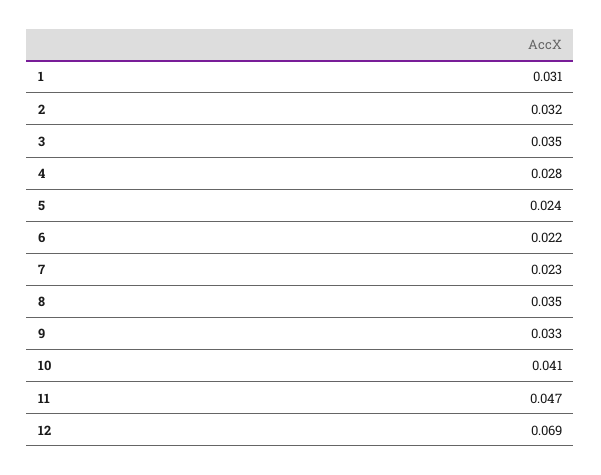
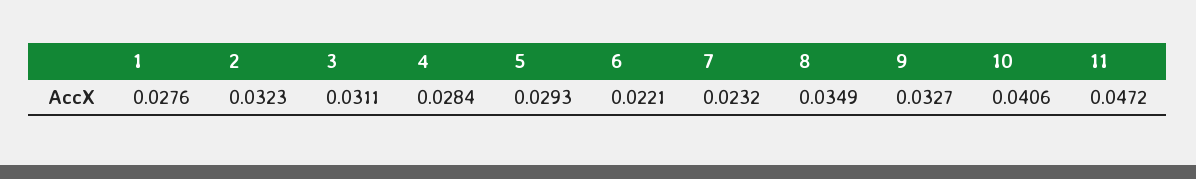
  {
-   "1": 0.031,
+   "1": 0.0276,
    "2": 0.0323,
-   "3": 0.035,
+   "3": 0.0311,
    "4": 0.0284,
-   "5": 0.024,
+   "5": 0.0293,
    "6": 0.0221,
    "7": 0.0232,
    "8": 0.0349,
    "9": 0.0327,
    "10": 0.0406,
-   "11": 0.0472,
+   "11": 0.0472
-   "12": 0.069
  }

